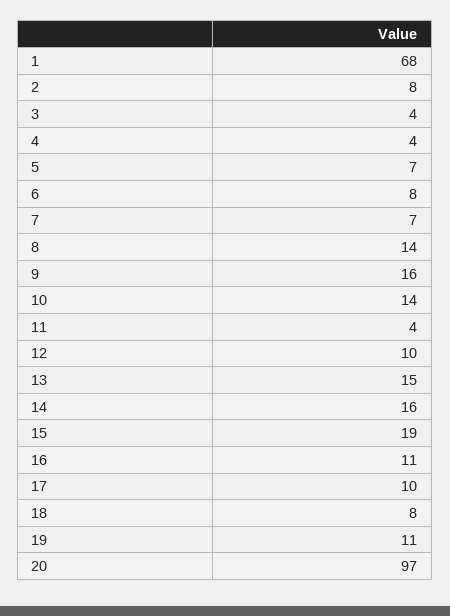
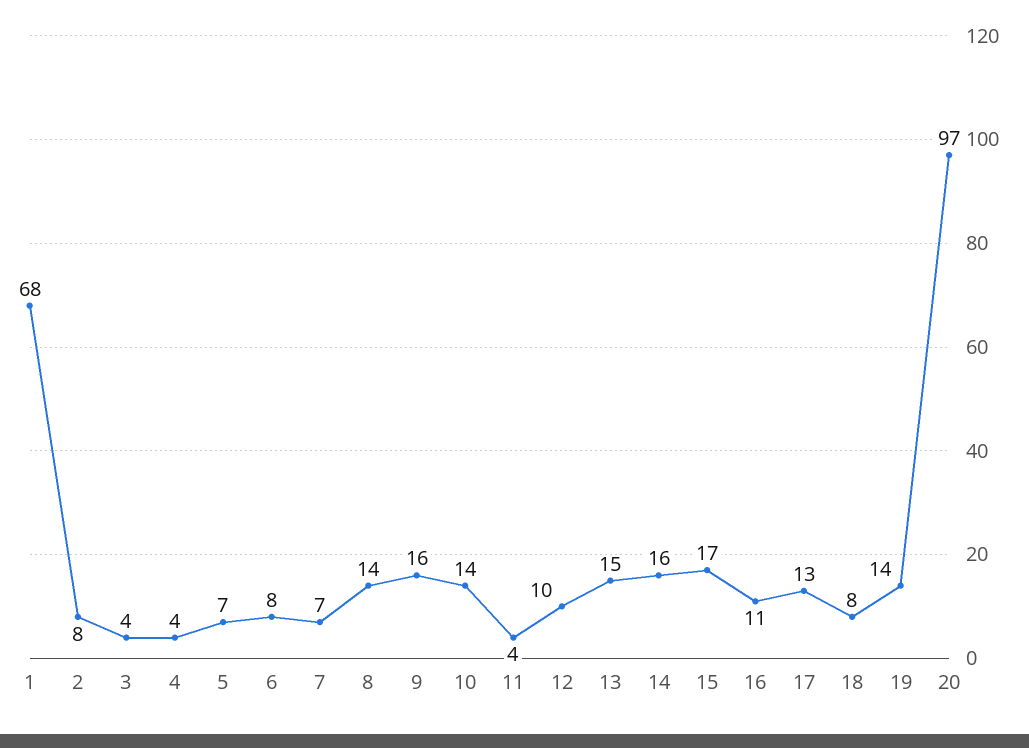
  {
    "1": 68,
    "2": 8,
    "3": 4,
    "4": 4,
    "5": 7,
    "6": 8,
    "7": 7,
    "8": 14,
    "9": 16,
    "10": 14,
    "11": 4,
    "12": 10,
    "13": 15,
    "14": 16,
-   "15": 19,
+   "15": 17,
    "16": 11,
-   "17": 10,
+   "17": 13,
    "18": 8,
-   "19": 11,
+   "19": 14,
    "20": 97
  }

